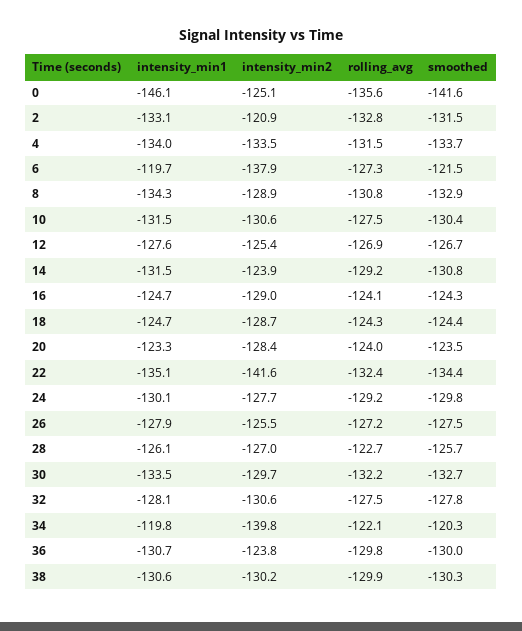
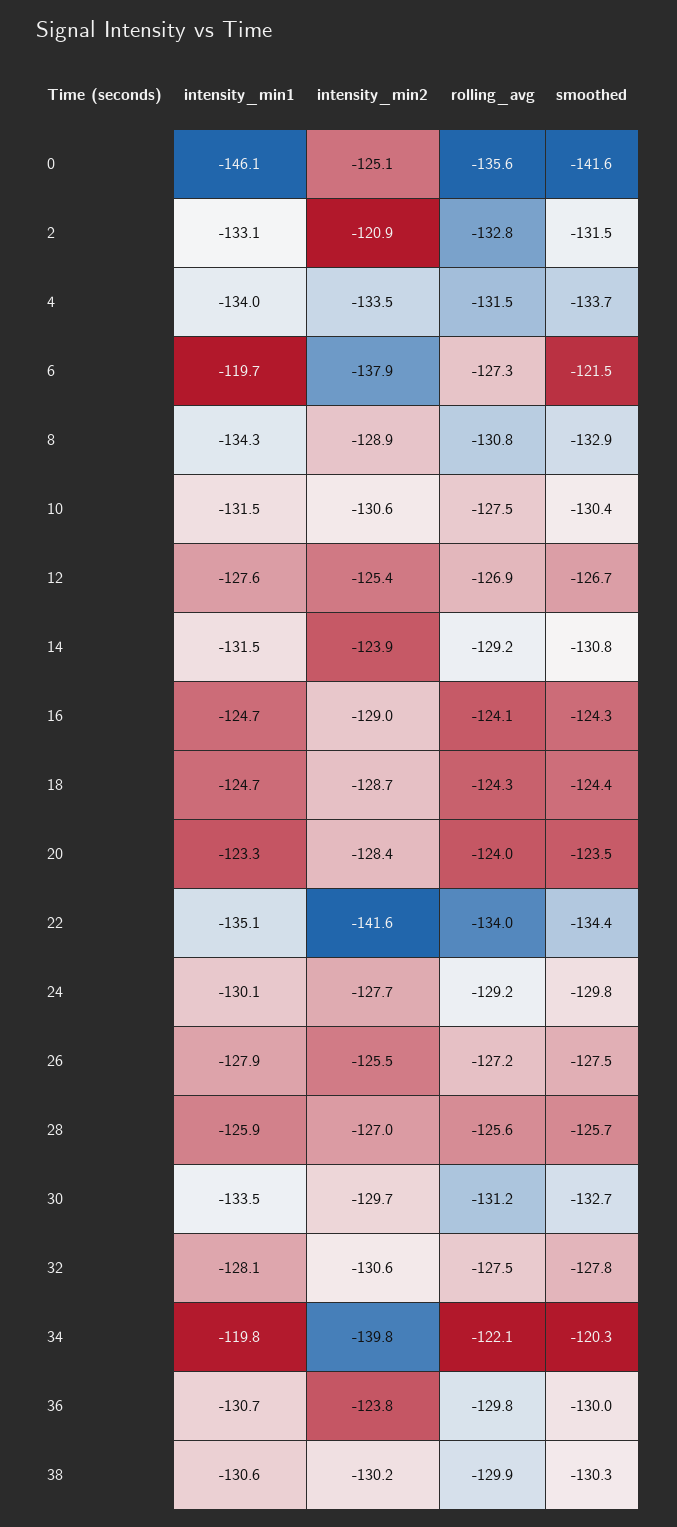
  {
    "intensity_min1": {
      "0": -146.1,
      "2": -133.1,
      "4": -134,
      "6": -119.7,
      "8": -134.3,
      "10": -131.5,
      "12": -127.6,
      "14": -131.5,
      "16": -124.7,
      "18": -124.7,
      "20": -123.3,
      "22": -135.1,
      "24": -130.1,
      "26": -127.9,
-     "28": -126.1,
+     "28": -125.9,
      "30": -133.5,
      "32": -128.1,
      "34": -119.8,
      "36": -130.7,
      "38": -130.6
    },
    "intensity_min2": {
      "0": -125.1,
      "2": -120.9,
      "4": -133.5,
      "6": -137.9,
      "8": -128.9,
      "10": -130.6,
      "12": -125.4,
      "14": -123.9,
      "16": -129,
      "18": -128.7,
      "20": -128.4,
      "22": -141.6,
      "24": -127.7,
      "26": -125.5,
      "28": -127,
      "30": -129.7,
      "32": -130.6,
      "34": -139.8,
      "36": -123.8,
      "38": -130.2
    },
    "rolling_avg": {
      "0": -135.6,
      "2": -132.8,
      "4": -131.5,
      "6": -127.3,
      "8": -130.8,
      "10": -127.5,
      "12": -126.9,
      "14": -129.2,
      "16": -124.1,
      "18": -124.3,
      "20": -124,
-     "22": -132.4,
+     "22": -134,
      "24": -129.2,
      "26": -127.2,
-     "28": -122.7,
+     "28": -125.6,
-     "30": -132.2,
+     "30": -131.2,
      "32": -127.5,
      "34": -122.1,
      "36": -129.8,
      "38": -129.9
    },
    "smoothed": {
      "0": -141.6,
      "2": -131.5,
      "4": -133.7,
      "6": -121.5,
      "8": -132.9,
      "10": -130.4,
      "12": -126.7,
      "14": -130.8,
      "16": -124.3,
      "18": -124.4,
      "20": -123.5,
      "22": -134.4,
      "24": -129.8,
      "26": -127.5,
      "28": -125.7,
      "30": -132.7,
      "32": -127.8,
      "34": -120.3,
      "36": -130,
      "38": -130.3
    }
  }

